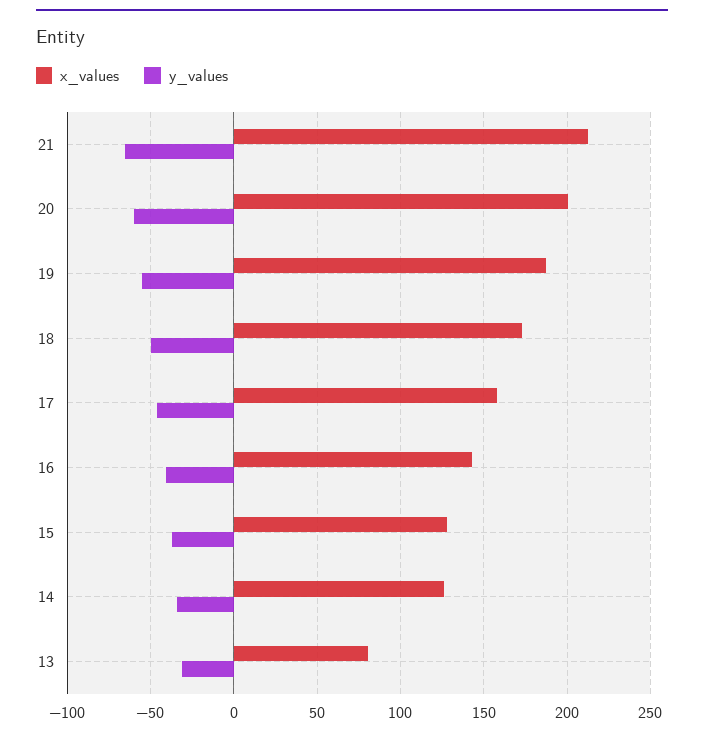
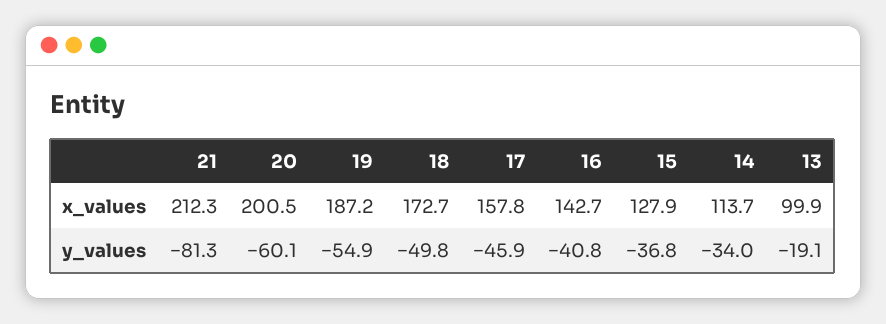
  {
    "x_values": {
      "21": 212.3,
      "20": 200.5,
      "19": 187.2,
      "18": 172.7,
      "17": 157.8,
      "16": 142.7,
      "15": 127.9,
-     "14": 125,
+     "14": 113.7,
-     "13": 80
+     "13": 99.9
    },
    "y_values": {
-     "21": -65,
+     "21": -81.3,
      "20": -60.1,
      "19": -54.9,
      "18": -49.8,
      "17": -45.9,
      "16": -40.8,
      "15": -36.8,
      "14": -34,
-     "13": -30
+     "13": -19.1
    }
  }

